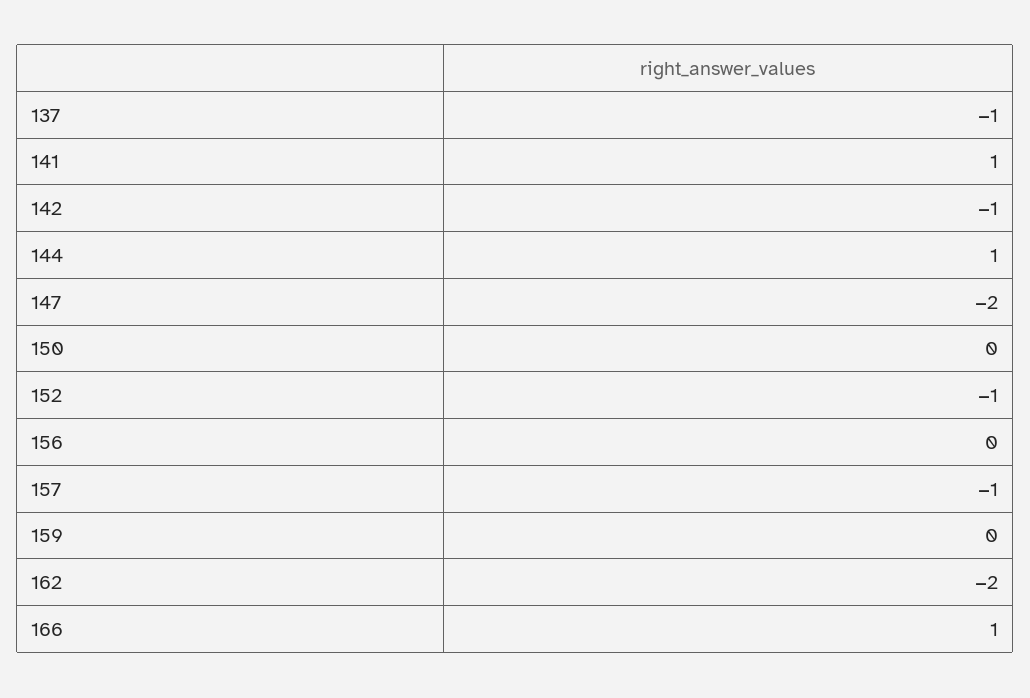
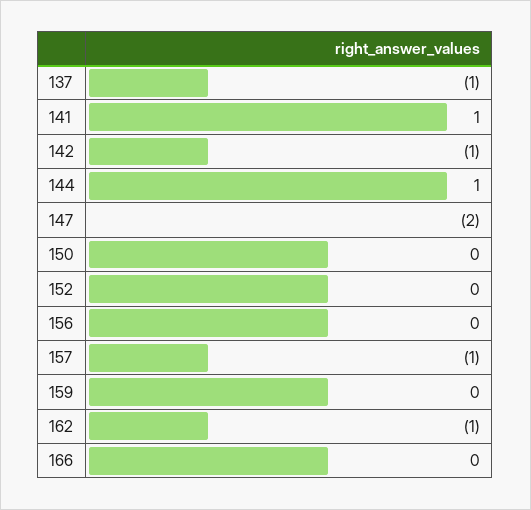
  {
    "137": -1,
    "141": 1,
    "142": -1,
    "144": 1,
    "147": -2,
    "150": 0,
-   "152": -1,
+   "152": 0,
    "156": 0,
    "157": -1,
    "159": 0,
-   "162": -2,
+   "162": -1,
-   "166": 1
+   "166": 0
  }

